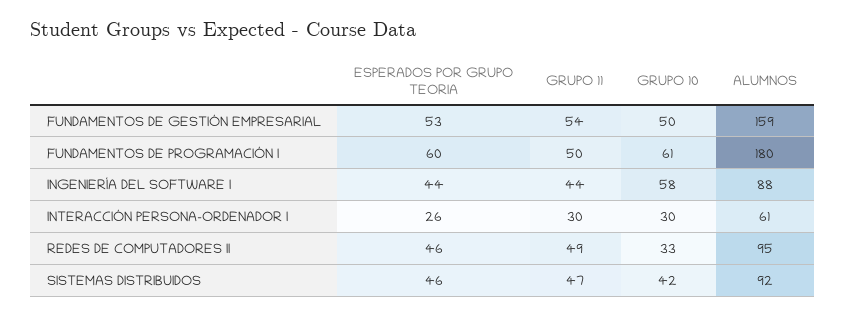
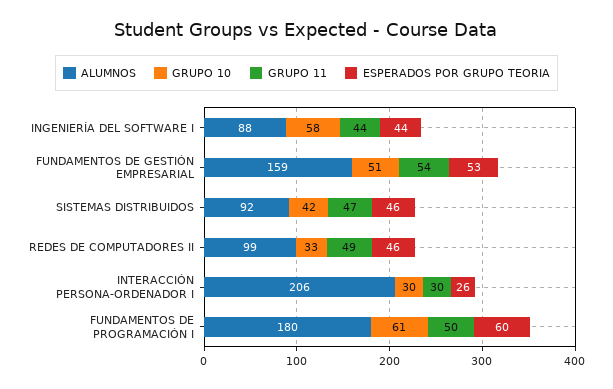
  {
    "ESPERADOS POR GRUPO TEORIA": {
      "FUNDAMENTOS DE GESTIÓN EMPRESARIAL": 53,
      "FUNDAMENTOS DE PROGRAMACIÓN I": 60,
      "INGENIERÍA DEL SOFTWARE I": 44,
      "INTERACCIÓN PERSONA-ORDENADOR I": 26,
      "REDES DE COMPUTADORES II": 46,
      "SISTEMAS DISTRIBUIDOS": 46
    },
    "GRUPO 11": {
      "FUNDAMENTOS DE GESTIÓN EMPRESARIAL": 54,
      "FUNDAMENTOS DE PROGRAMACIÓN I": 50,
      "INGENIERÍA DEL SOFTWARE I": 44,
      "INTERACCIÓN PERSONA-ORDENADOR I": 30,
      "REDES DE COMPUTADORES II": 49,
      "SISTEMAS DISTRIBUIDOS": 47
    },
    "GRUPO 10": {
-     "FUNDAMENTOS DE GESTIÓN EMPRESARIAL": 50,
+     "FUNDAMENTOS DE GESTIÓN EMPRESARIAL": 51,
      "FUNDAMENTOS DE PROGRAMACIÓN I": 61,
      "INGENIERÍA DEL SOFTWARE I": 58,
      "INTERACCIÓN PERSONA-ORDENADOR I": 30,
      "REDES DE COMPUTADORES II": 33,
      "SISTEMAS DISTRIBUIDOS": 42
    },
    "ALUMNOS": {
      "FUNDAMENTOS DE GESTIÓN EMPRESARIAL": 159,
      "FUNDAMENTOS DE PROGRAMACIÓN I": 180,
      "INGENIERÍA DEL SOFTWARE I": 88,
-     "INTERACCIÓN PERSONA-ORDENADOR I": 61,
+     "INTERACCIÓN PERSONA-ORDENADOR I": 206,
-     "REDES DE COMPUTADORES II": 95,
+     "REDES DE COMPUTADORES II": 99,
      "SISTEMAS DISTRIBUIDOS": 92
    }
  }

